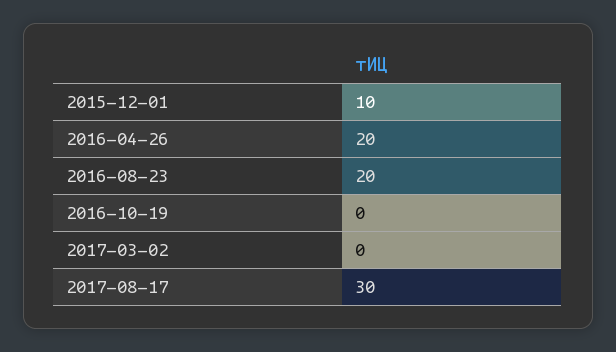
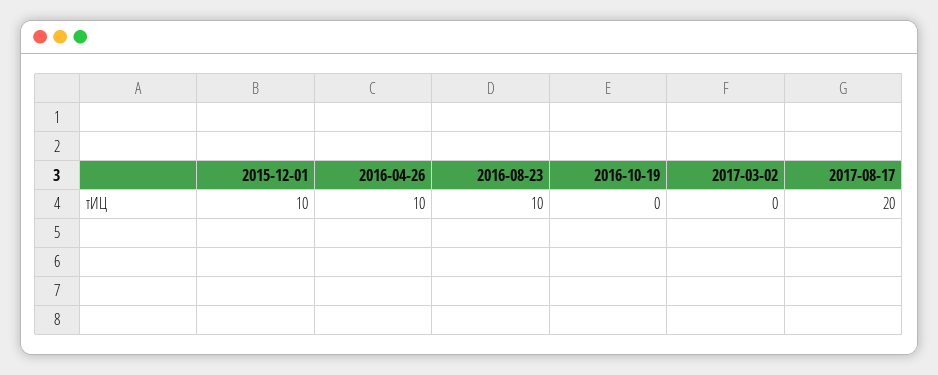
  {
    "2015-12-01": 10,
-   "2016-04-26": 20,
+   "2016-04-26": 10,
-   "2016-08-23": 20,
+   "2016-08-23": 10,
    "2016-10-19": 0,
    "2017-03-02": 0,
-   "2017-08-17": 30
+   "2017-08-17": 20
  }

